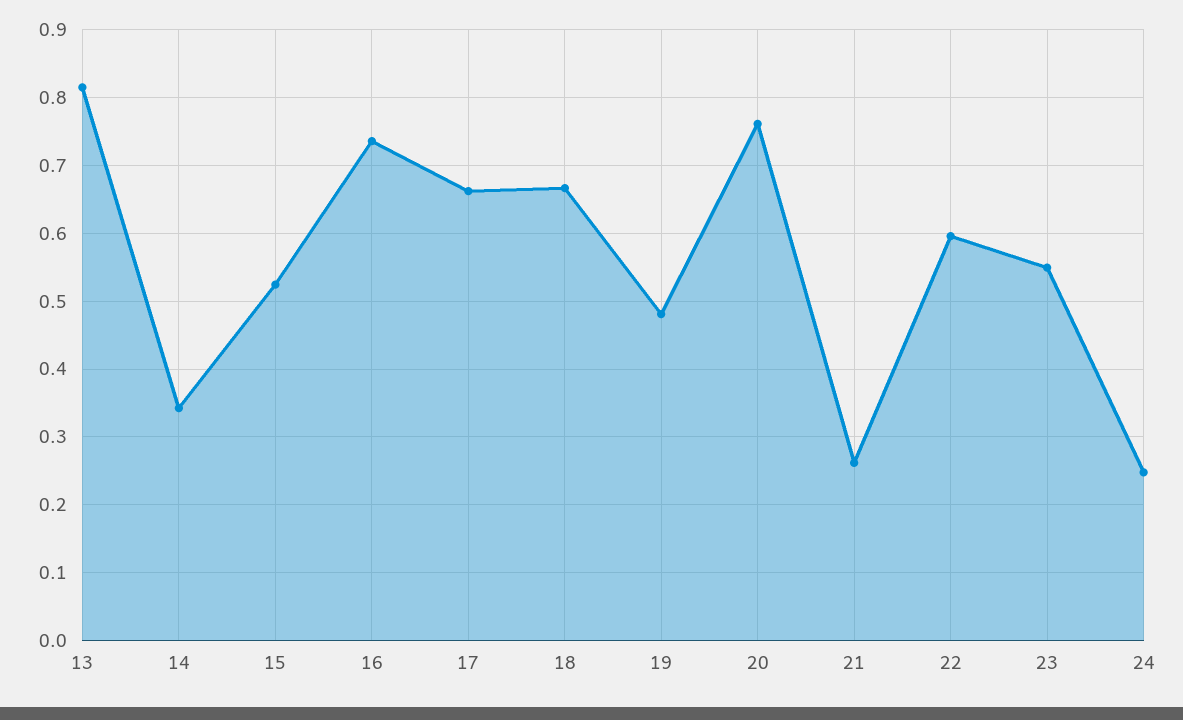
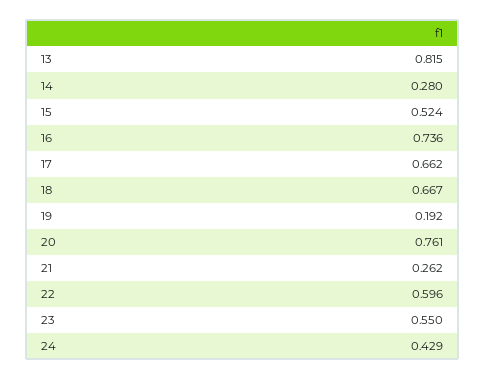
  {
    "13": 0.815,
-   "14": 0.34,
+   "14": 0.28,
    "15": 0.524,
    "16": 0.736,
    "17": 0.662,
    "18": 0.667,
-   "19": 0.48,
+   "19": 0.192,
    "20": 0.761,
    "21": 0.262,
    "22": 0.596,
    "23": 0.55,
-   "24": 0.25
+   "24": 0.429
  }

